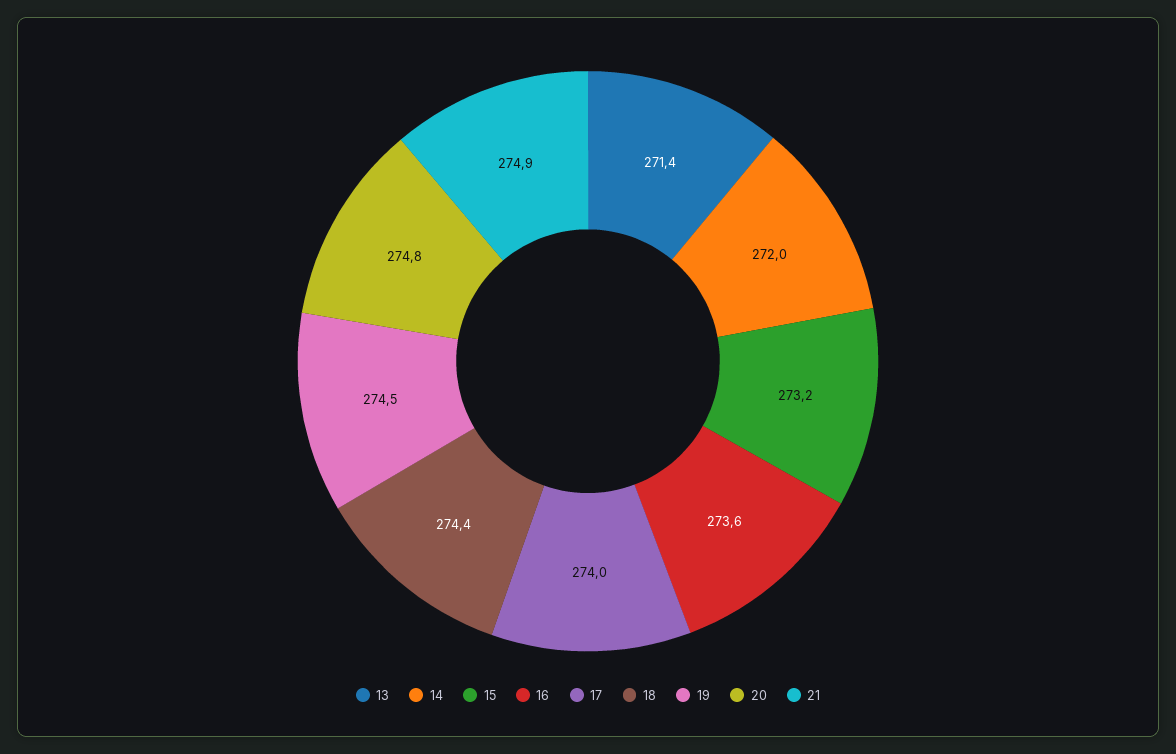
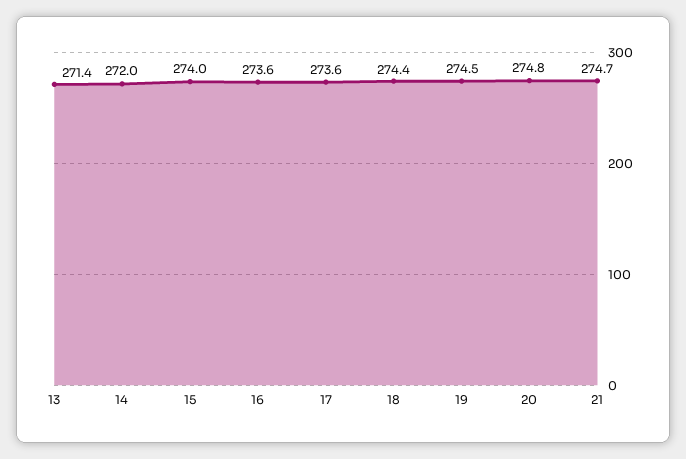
  {
    "13": 271.4,
    "14": 272,
-   "15": 273.2,
+   "15": 274,
    "16": 273.6,
-   "17": 274,
+   "17": 273.6,
    "18": 274.4,
    "19": 274.5,
    "20": 274.8,
-   "21": 274.9
+   "21": 274.7
  }

